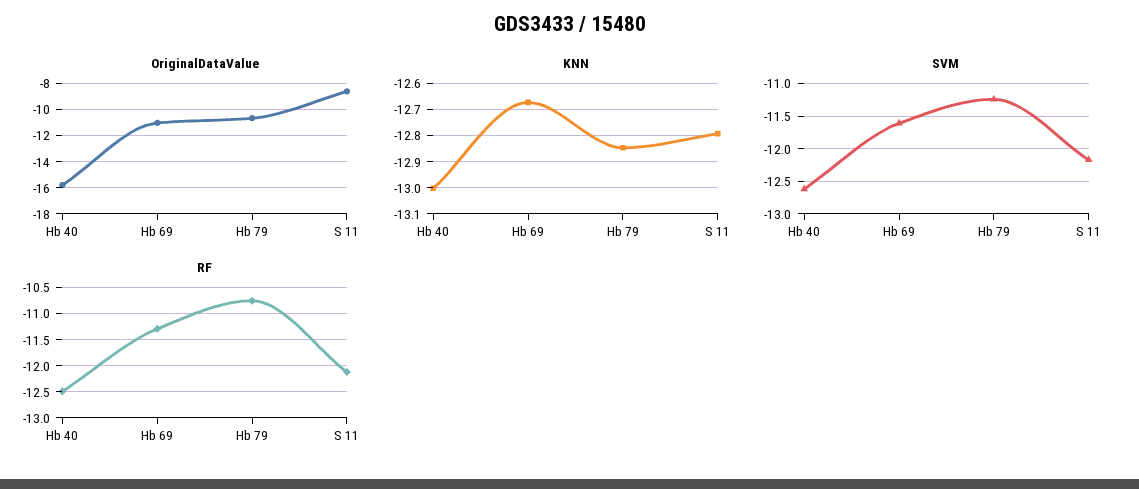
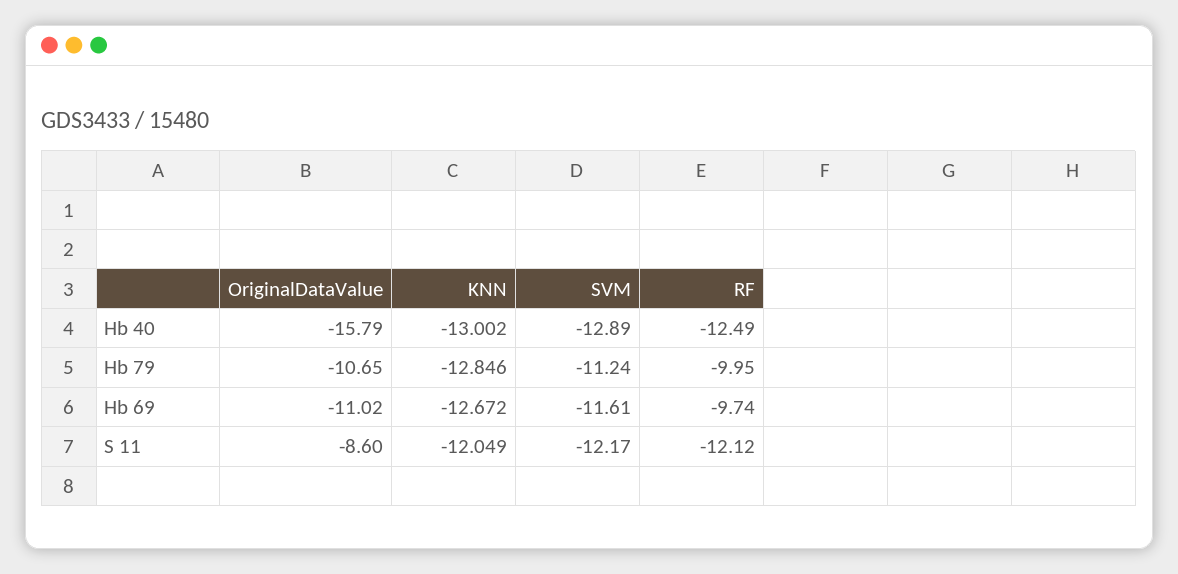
  {
    "OriginalDataValue": {
      "Hb 40": -15.79,
      "Hb 69": -11.02,
      "Hb 79": -10.65,
      "S 11": -8.6
    },
    "KNN": {
      "Hb 40": -13.002,
      "Hb 69": -12.672,
      "Hb 79": -12.846,
-     "S 11": -12.8
+     "S 11": -12.049
    },
    "SVM": {
-     "Hb 40": -12.6,
+     "Hb 40": -12.89,
      "Hb 69": -11.61,
      "Hb 79": -11.24,
      "S 11": -12.17
    },
    "RF": {
      "Hb 40": -12.49,
-     "Hb 69": -11.25,
+     "Hb 69": -9.74,
-     "Hb 79": -10.75,
+     "Hb 79": -9.95,
      "S 11": -12.12
    }
  }

